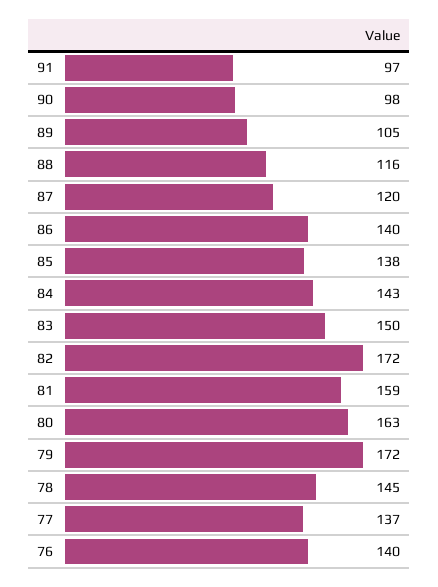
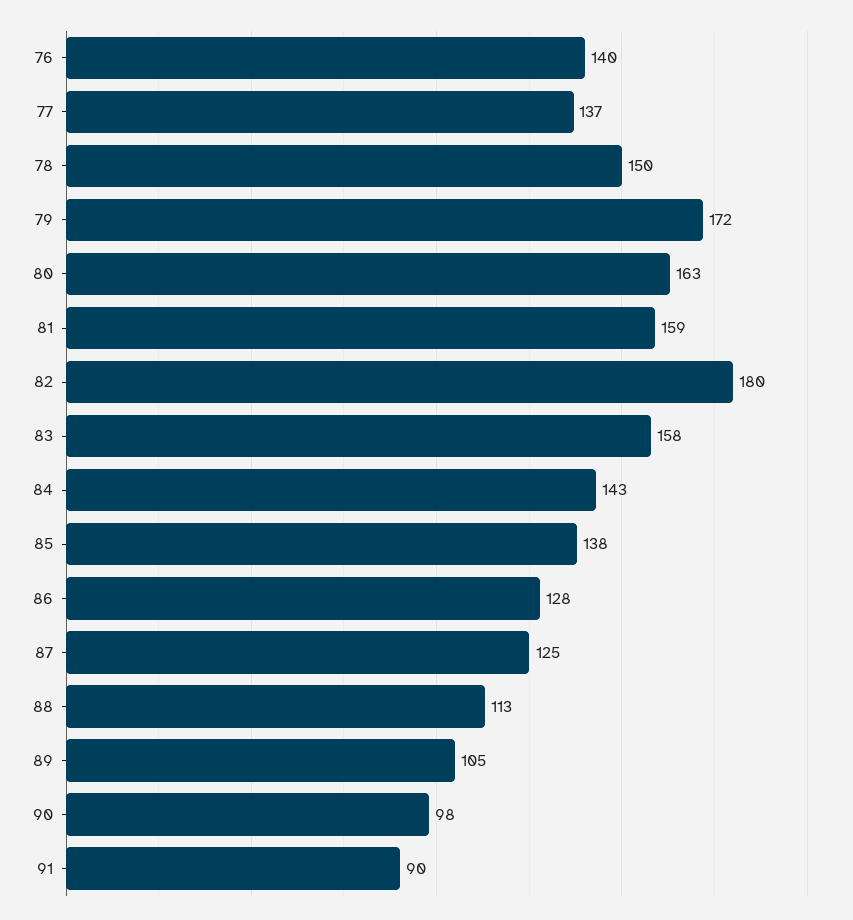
  {
-   "91": 97,
+   "91": 90,
    "90": 98,
    "89": 105,
-   "88": 116,
+   "88": 113,
-   "87": 120,
+   "87": 125,
-   "86": 140,
+   "86": 128,
    "85": 138,
    "84": 143,
-   "83": 150,
+   "83": 158,
-   "82": 172,
+   "82": 180,
    "81": 159,
    "80": 163,
    "79": 172,
-   "78": 145,
+   "78": 150,
    "77": 137,
    "76": 140
  }

